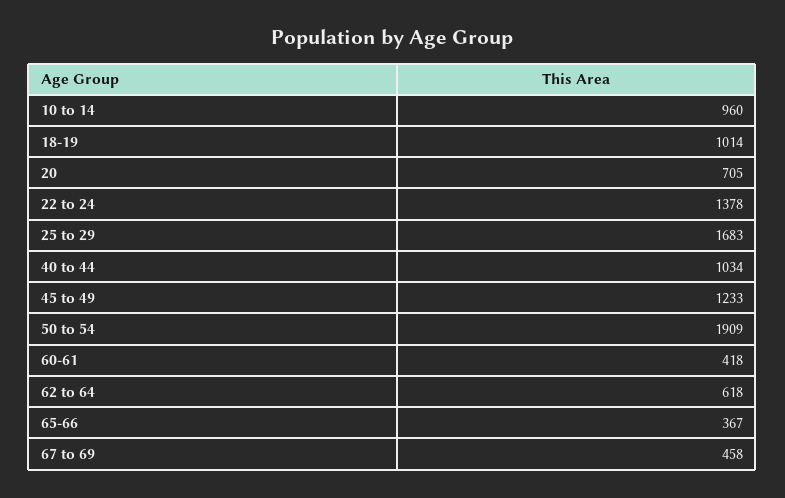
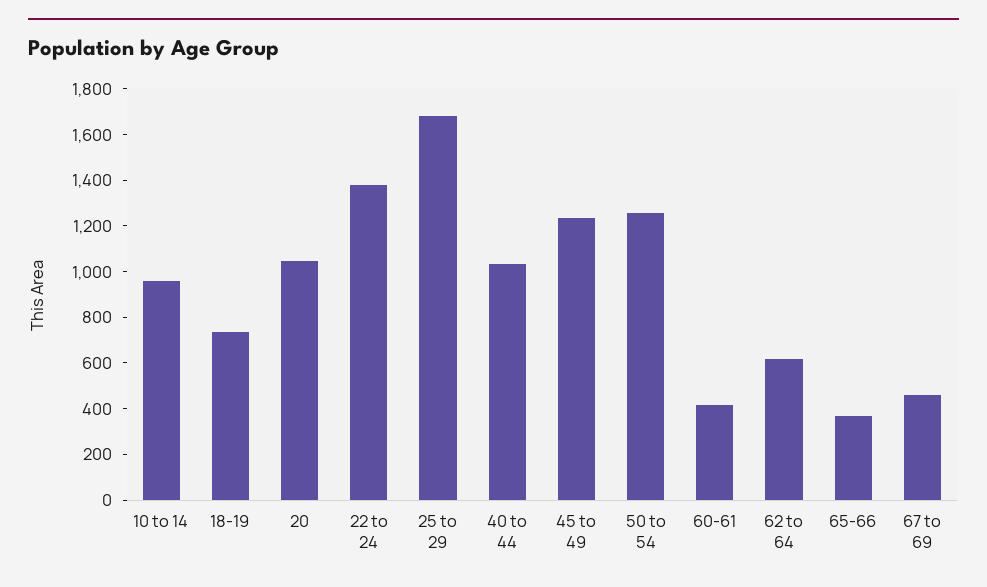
  {
    "10 to 14": 960,
-   "18-19": 1014,
+   "18-19": 750,
-   "20": 705,
+   "20": 1050,
    "22 to 24": 1378,
    "25 to 29": 1683,
    "40 to 44": 1034,
    "45 to 49": 1233,
-   "50 to 54": 1909,
+   "50 to 54": 1250,
    "60-61": 418,
    "62 to 64": 618,
    "65-66": 367,
    "67 to 69": 458
  }

